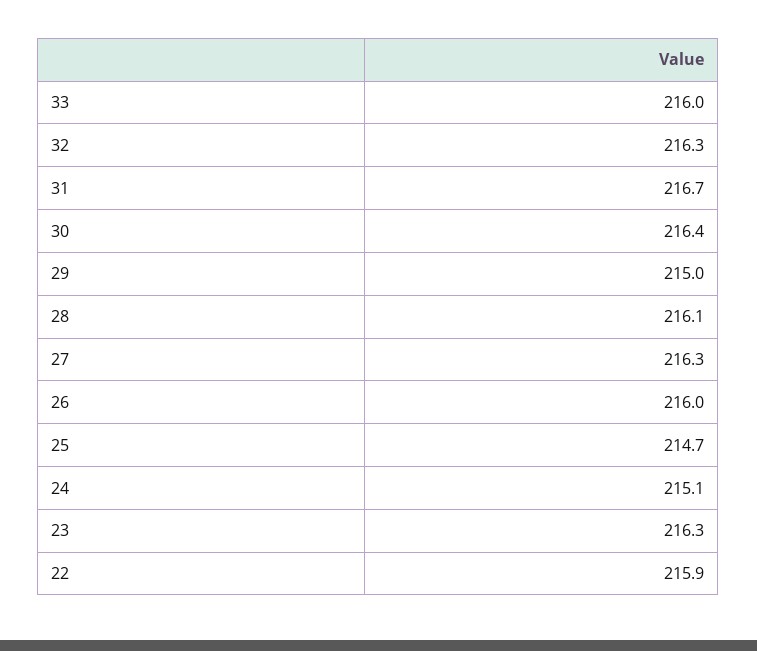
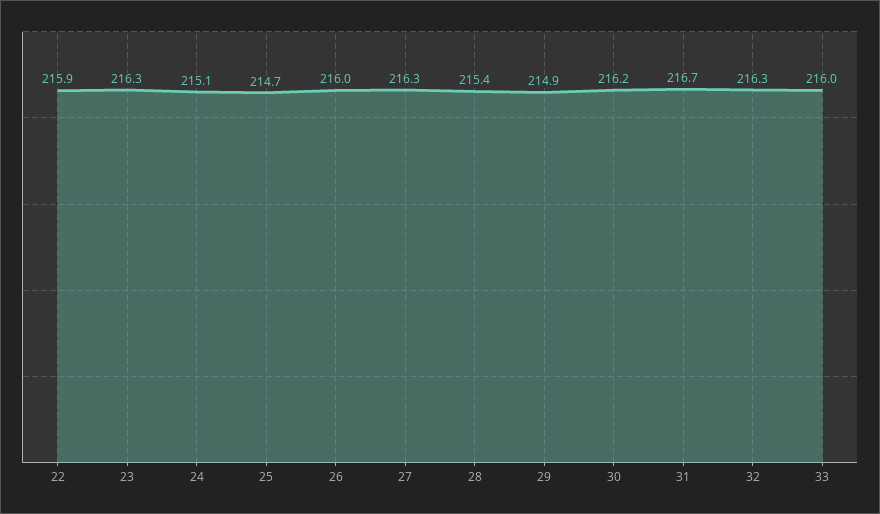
  {
    "33": 216,
    "32": 216.3,
    "31": 216.7,
-   "30": 216.4,
+   "30": 216.2,
-   "29": 215,
+   "29": 214.9,
-   "28": 216.1,
+   "28": 215.4,
    "27": 216.3,
    "26": 216,
    "25": 214.7,
    "24": 215.1,
    "23": 216.3,
    "22": 215.9
  }

